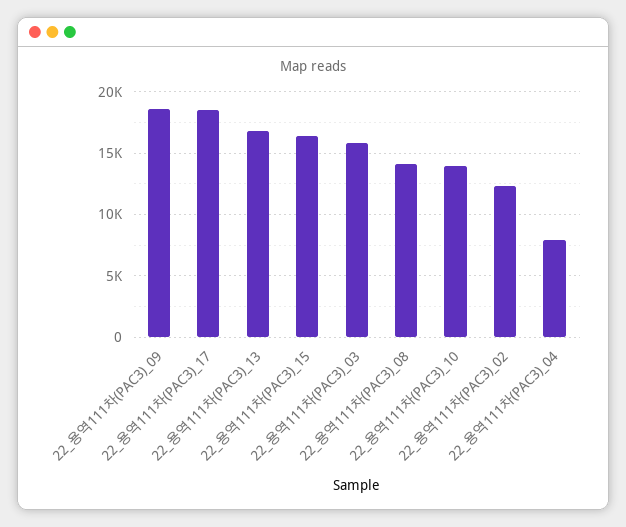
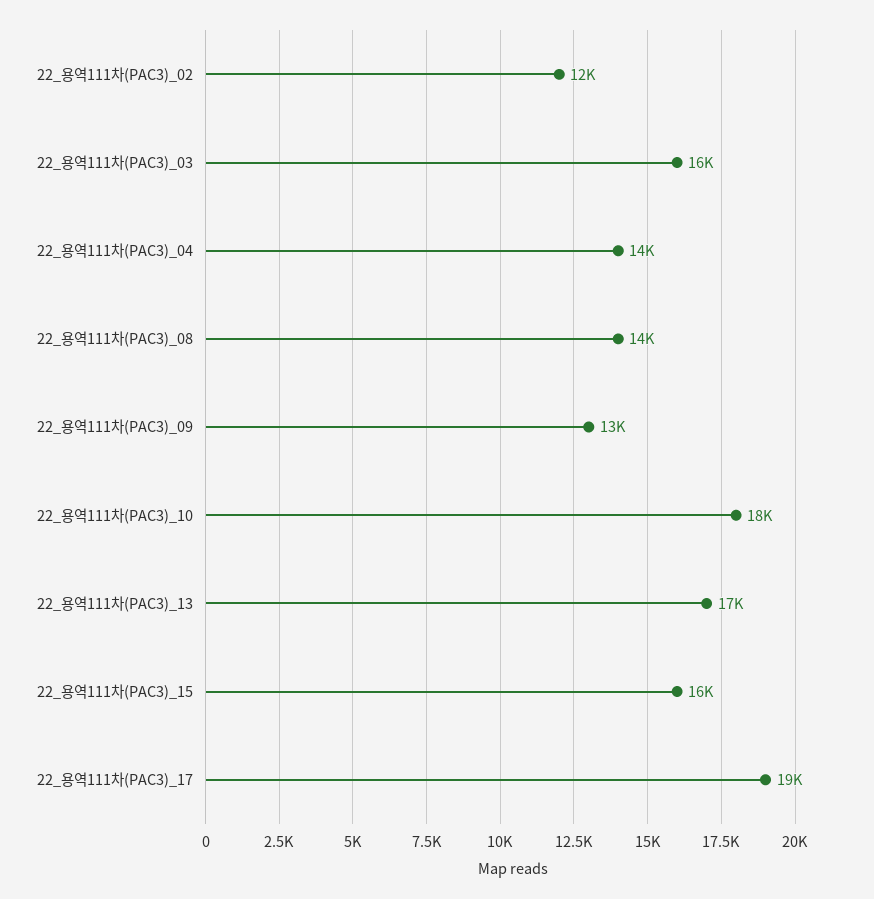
  {
-   "22_용역111차(PAC3)_09": 18500,
+   "22_용역111차(PAC3)_09": 13000,
    "22_용역111차(PAC3)_17": 19000,
    "22_용역111차(PAC3)_13": 17000,
    "22_용역111차(PAC3)_15": 16000,
    "22_용역111차(PAC3)_03": 16000,
    "22_용역111차(PAC3)_08": 14000,
-   "22_용역111차(PAC3)_10": 14000,
+   "22_용역111차(PAC3)_10": 18000,
    "22_용역111차(PAC3)_02": 12000,
-   "22_용역111차(PAC3)_04": 8000
+   "22_용역111차(PAC3)_04": 14000
  }

